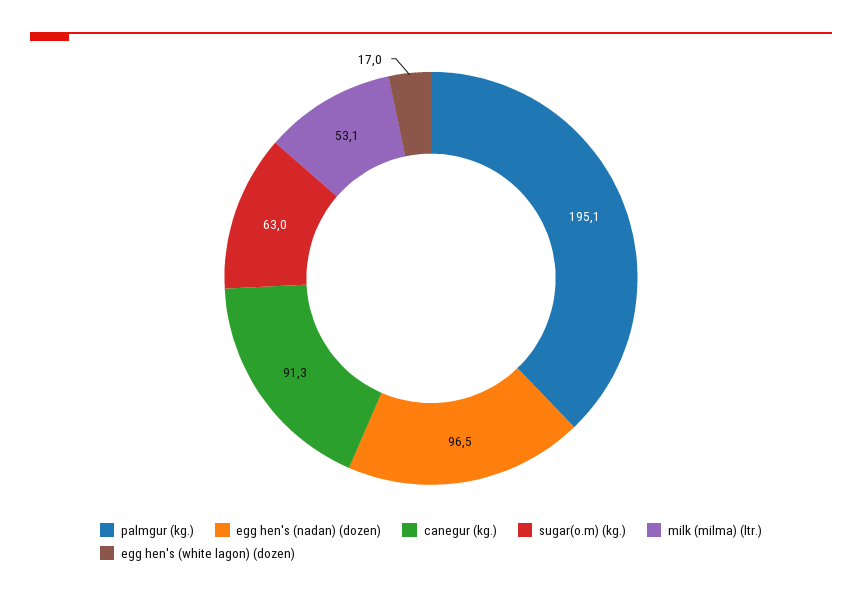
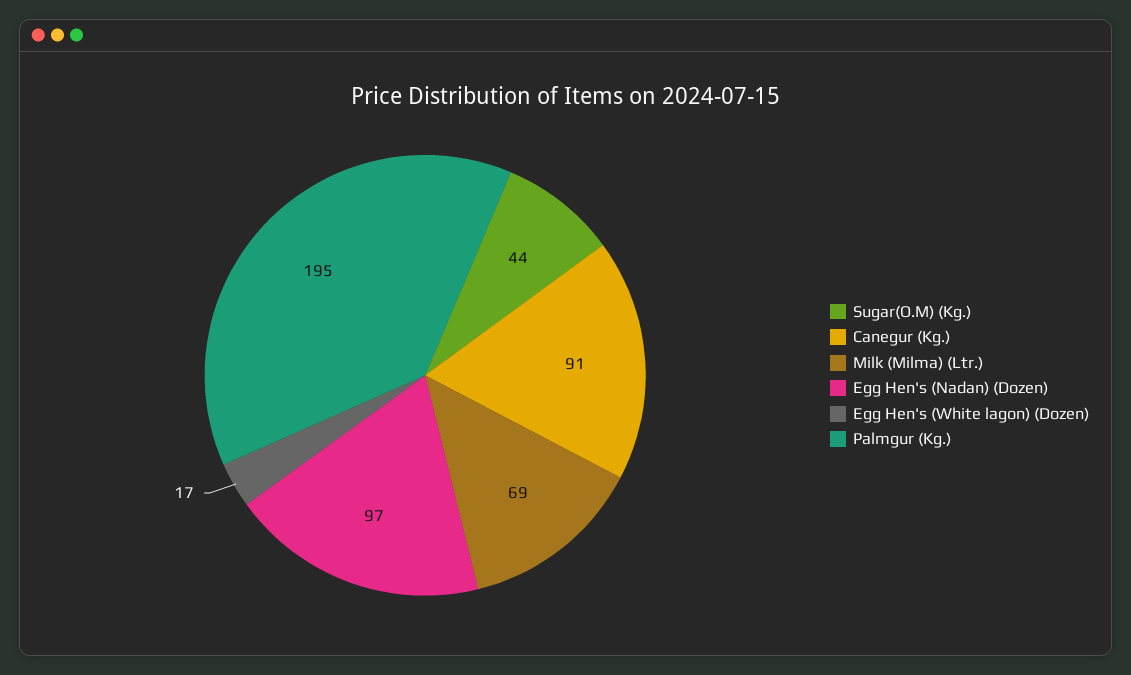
  {
    "palmgur (kg.)": 195.1,
    "egg hen's (nadan) (dozen)": 96.5,
    "canegur (kg.)": 91.3,
-   "sugar(o.m) (kg.)": 63,
+   "sugar(o.m) (kg.)": 44,
-   "milk (milma) (ltr.)": 53.1,
+   "milk (milma) (ltr.)": 69,
    "egg hen's (white lagon) (dozen)": 17
  }

